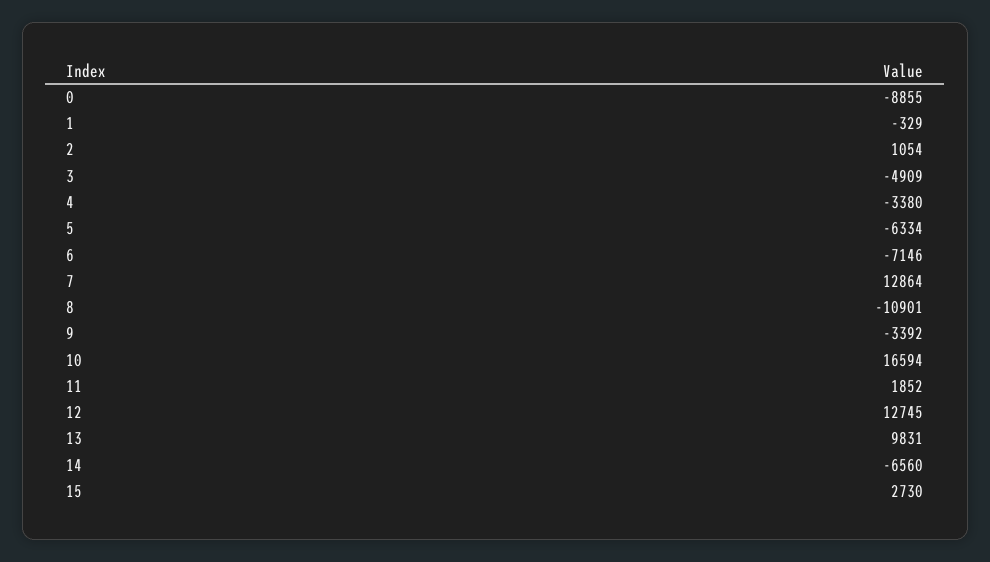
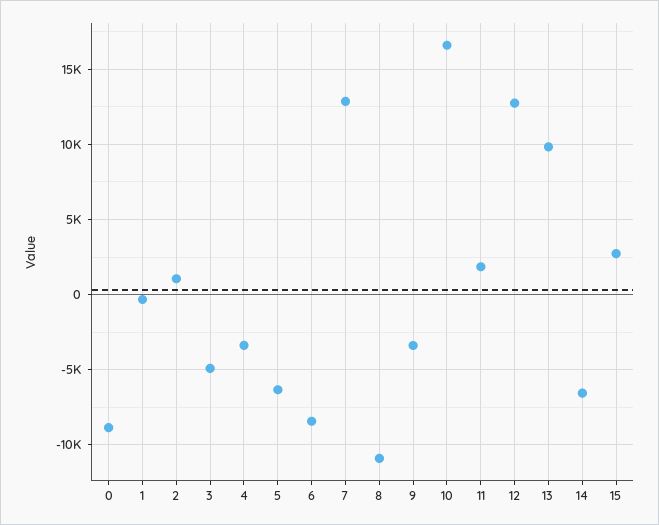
  {
    "0": -8855,
    "1": -329,
    "2": 1054,
    "3": -4909,
    "4": -3380,
    "5": -6334,
-   "6": -7146,
+   "6": -8500,
    "7": 12864,
    "8": -10901,
    "9": -3392,
    "10": 16594,
    "11": 1852,
    "12": 12745,
    "13": 9831,
    "14": -6560,
    "15": 2730
  }

